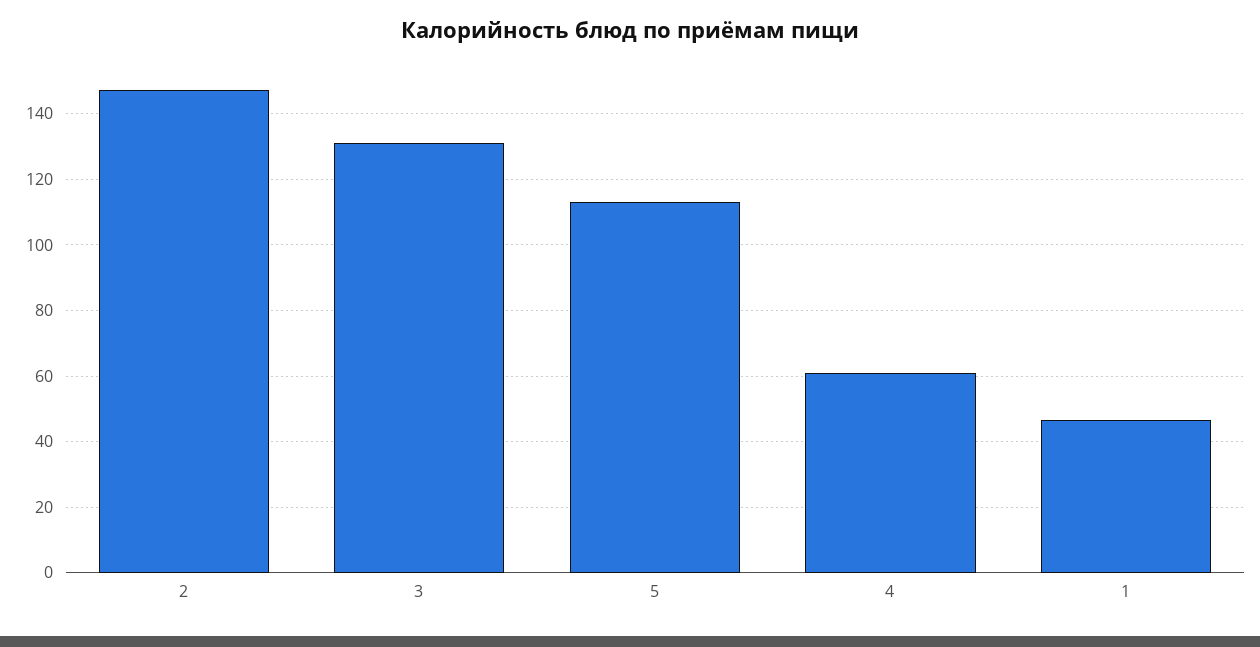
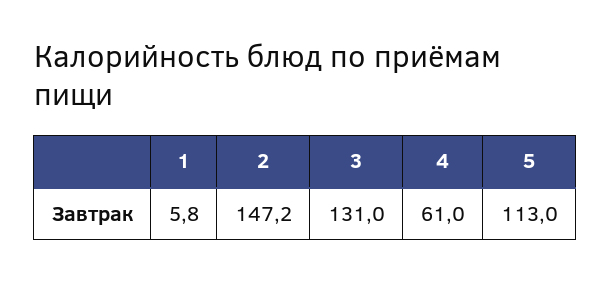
  {
    "2": 147.2,
    "3": 131,
    "5": 113,
    "4": 61,
-   "1": 46
+   "1": 5.8
  }

